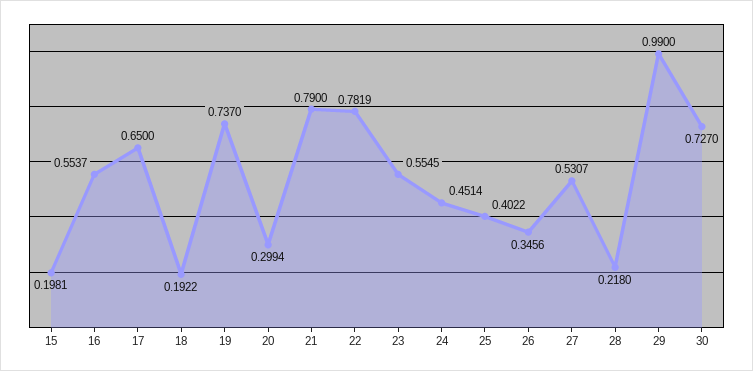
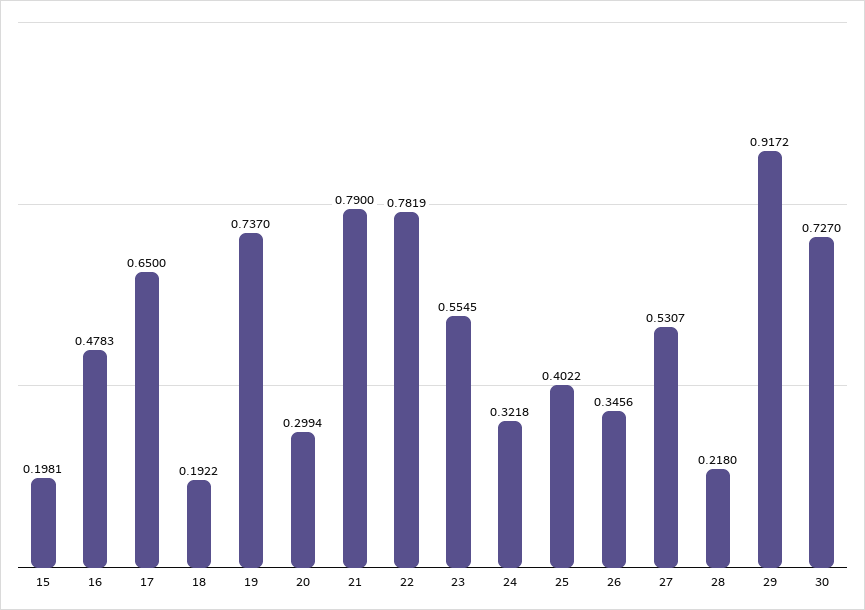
  {
    "15": 0.1981,
-   "16": 0.5537,
+   "16": 0.4783,
    "17": 0.65,
    "18": 0.1922,
    "19": 0.737,
    "20": 0.2994,
    "21": 0.79,
    "22": 0.7819,
    "23": 0.5545,
-   "24": 0.4514,
+   "24": 0.3218,
    "25": 0.4022,
    "26": 0.3456,
    "27": 0.5307,
    "28": 0.218,
-   "29": 0.99,
+   "29": 0.9172,
    "30": 0.727
  }

